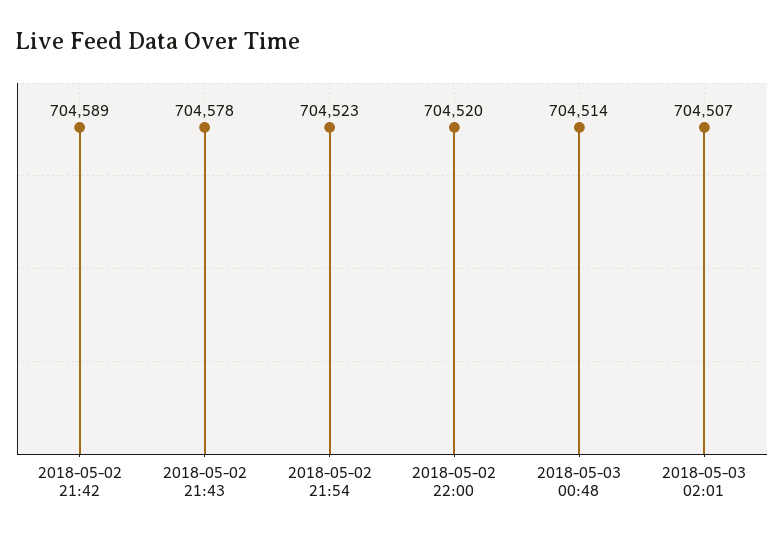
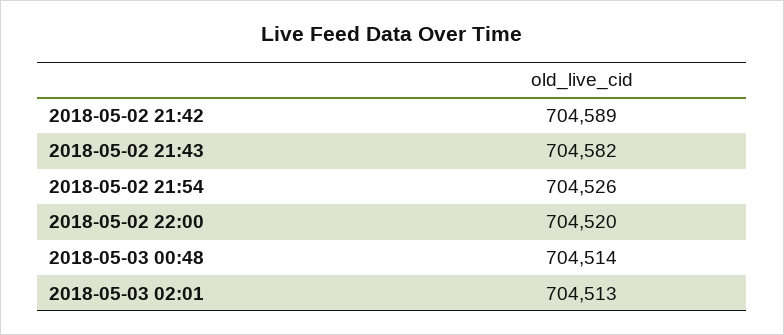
  {
    "2018-05-02 21:42": 704589,
-   "2018-05-02 21:43": 704578,
+   "2018-05-02 21:43": 704582,
-   "2018-05-02 21:54": 704523,
+   "2018-05-02 21:54": 704526,
    "2018-05-02 22:00": 704520,
    "2018-05-03 00:48": 704514,
-   "2018-05-03 02:01": 704507
+   "2018-05-03 02:01": 704513
  }

